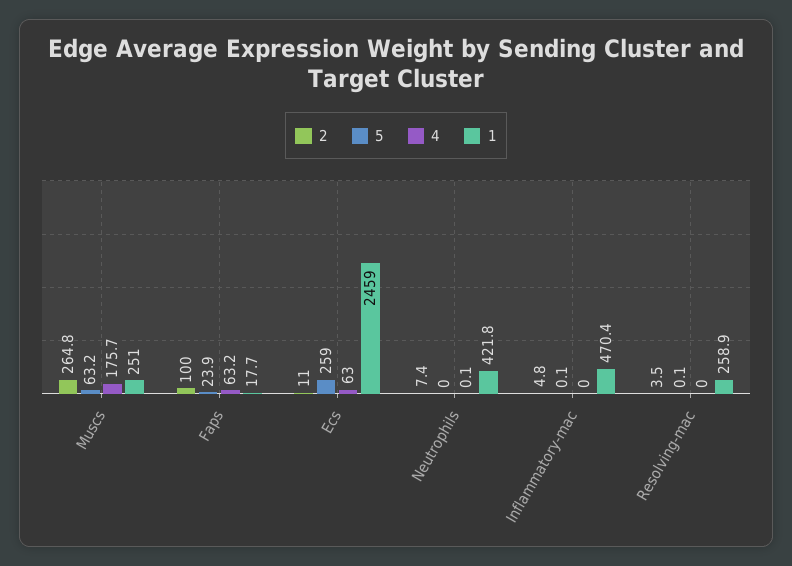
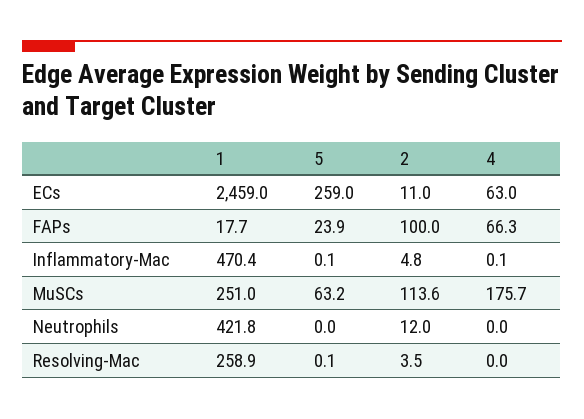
  {
    "2": {
-     "Muscs": 264.8,
+     "Muscs": 113.6,
      "Faps": 100,
      "Ecs": 11,
-     "Neutrophils": 7.4,
+     "Neutrophils": 12,
      "Inflammatory-mac": 4.8,
      "Resolving-mac": 3.5
    },
    "5": {
      "Muscs": 63.2,
      "Faps": 23.9,
      "Ecs": 259,
      "Neutrophils": 0,
      "Inflammatory-mac": 0.1,
      "Resolving-mac": 0.1
    },
    "4": {
      "Muscs": 175.7,
-     "Faps": 63.2,
+     "Faps": 66.3,
      "Ecs": 63,
-     "Neutrophils": 0.1,
+     "Neutrophils": 0,
-     "Inflammatory-mac": 0,
+     "Inflammatory-mac": 0.1,
      "Resolving-mac": 0
    },
    "1": {
      "Muscs": 251,
      "Faps": 17.7,
      "Ecs": 2459,
      "Neutrophils": 421.8,
      "Inflammatory-mac": 470.4,
      "Resolving-mac": 258.9
    }
  }

